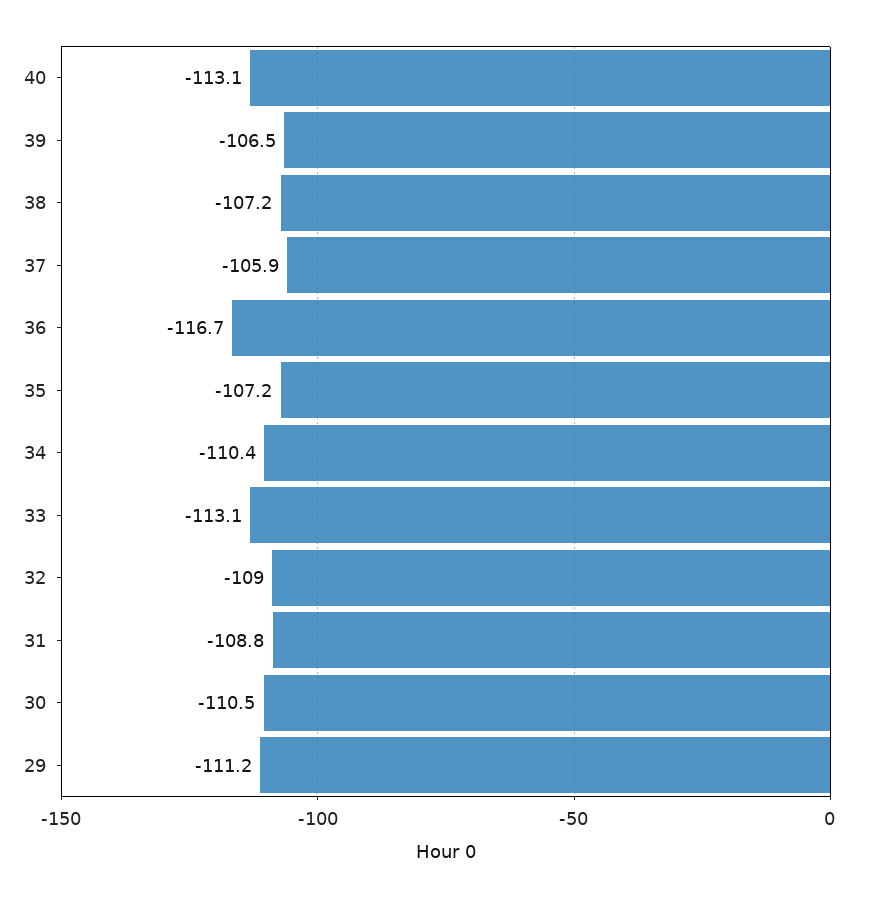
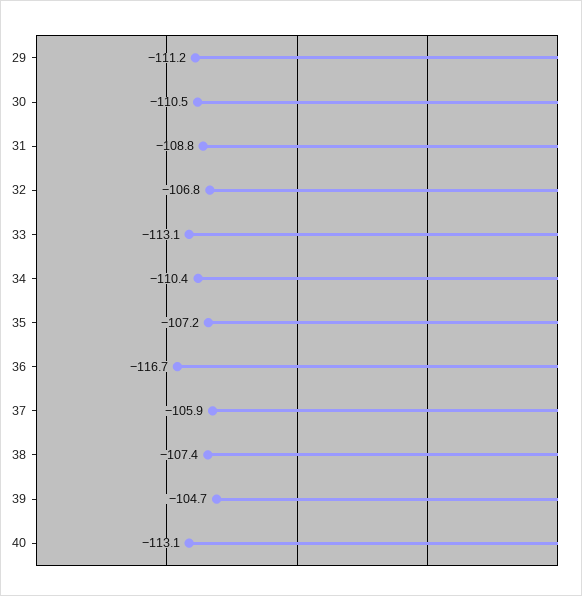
  {
    "40": -113.1,
-   "39": -106.5,
+   "39": -104.7,
-   "38": -107.2,
+   "38": -107.4,
    "37": -105.9,
    "36": -116.7,
    "35": -107.2,
    "34": -110.4,
    "33": -113.1,
-   "32": -109,
+   "32": -106.8,
    "31": -108.8,
    "30": -110.5,
    "29": -111.2
  }

